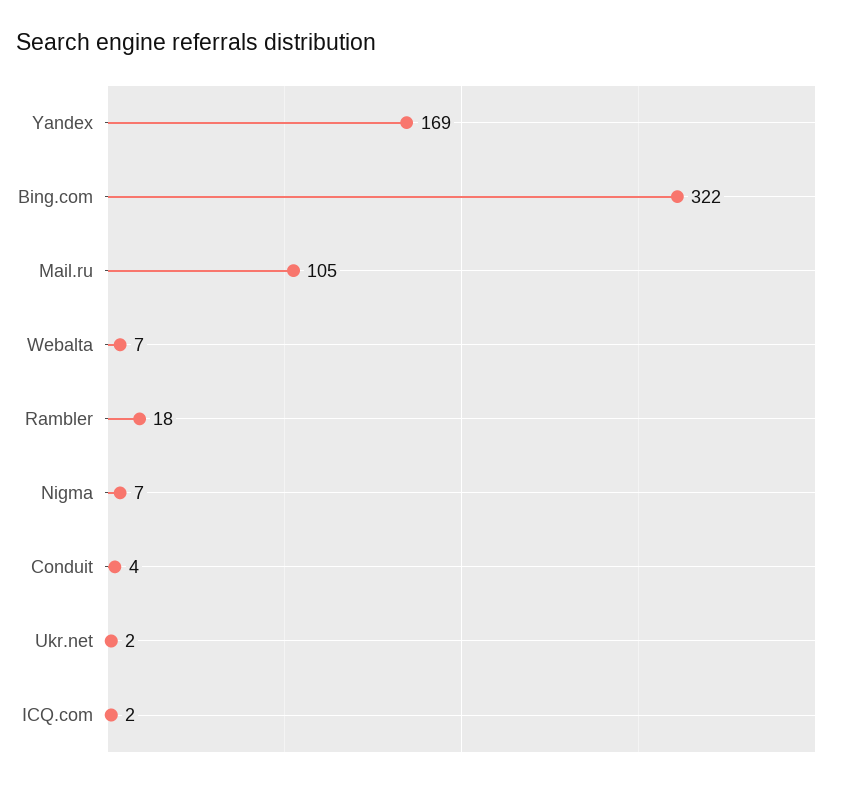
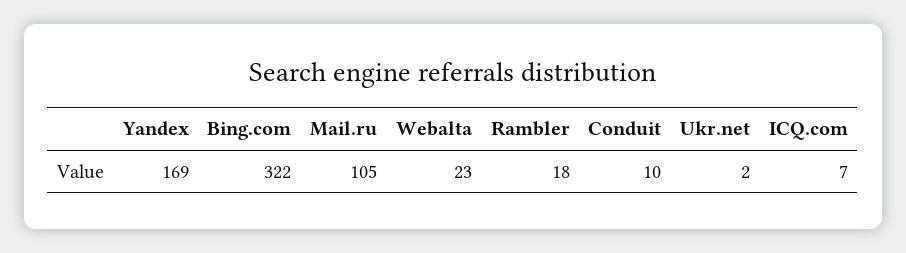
  {
    "Yandex": 169,
    "Bing.com": 322,
    "Mail.ru": 105,
-   "Webalta": 7,
+   "Webalta": 23,
    "Rambler": 18,
-   "Nigma": 7,
-   "Conduit": 4,
+   "Conduit": 10,
    "Ukr.net": 2,
-   "ICQ.com": 2
+   "ICQ.com": 7
  }

